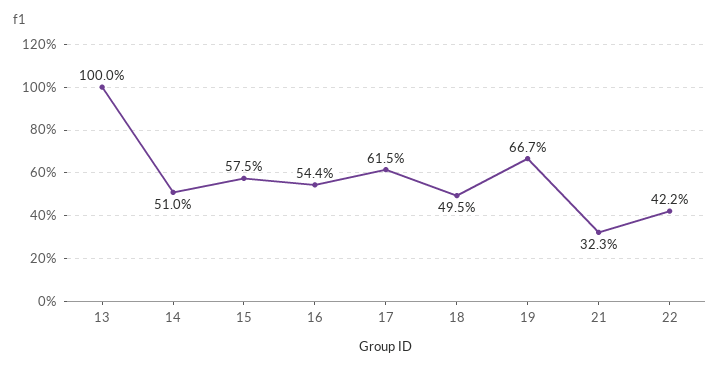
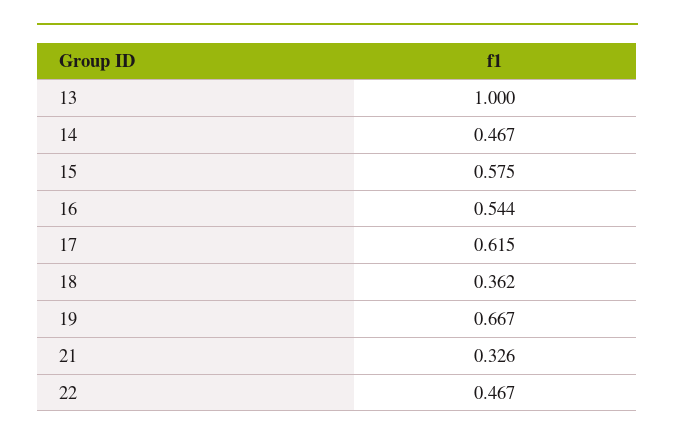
  {
    "13": 1,
-   "14": 0.51,
+   "14": 0.467,
    "15": 0.575,
    "16": 0.544,
    "17": 0.615,
-   "18": 0.495,
+   "18": 0.362,
    "19": 0.667,
-   "21": 0.323,
+   "21": 0.326,
-   "22": 0.422
+   "22": 0.467
  }

